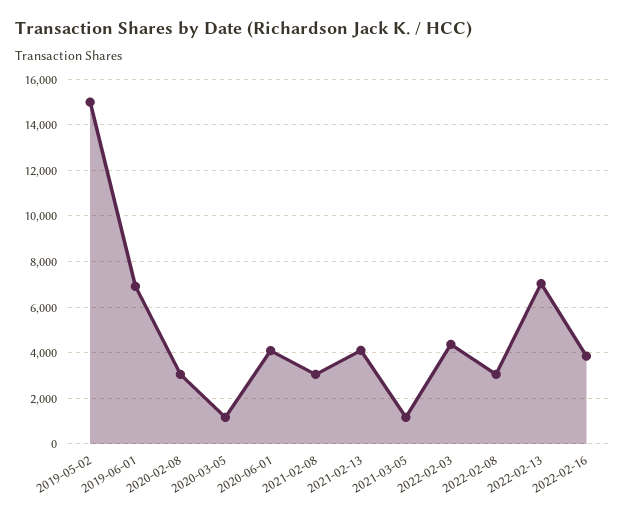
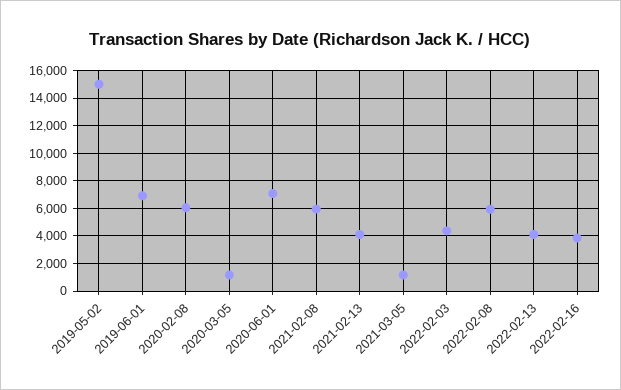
  {
    "2019-05-02": 15000,
    "2019-06-01": 7000,
-   "2020-02-08": 3000,
+   "2020-02-08": 6000,
    "2020-03-05": 1000,
-   "2020-06-01": 4000,
+   "2020-06-01": 7000,
-   "2021-02-08": 3000,
+   "2021-02-08": 6000,
    "2021-02-13": 4000,
    "2021-03-05": 1000,
    "2022-02-03": 4500,
-   "2022-02-08": 3000,
+   "2022-02-08": 6000,
-   "2022-02-13": 7000,
+   "2022-02-13": 4000,
    "2022-02-16": 4000
  }

